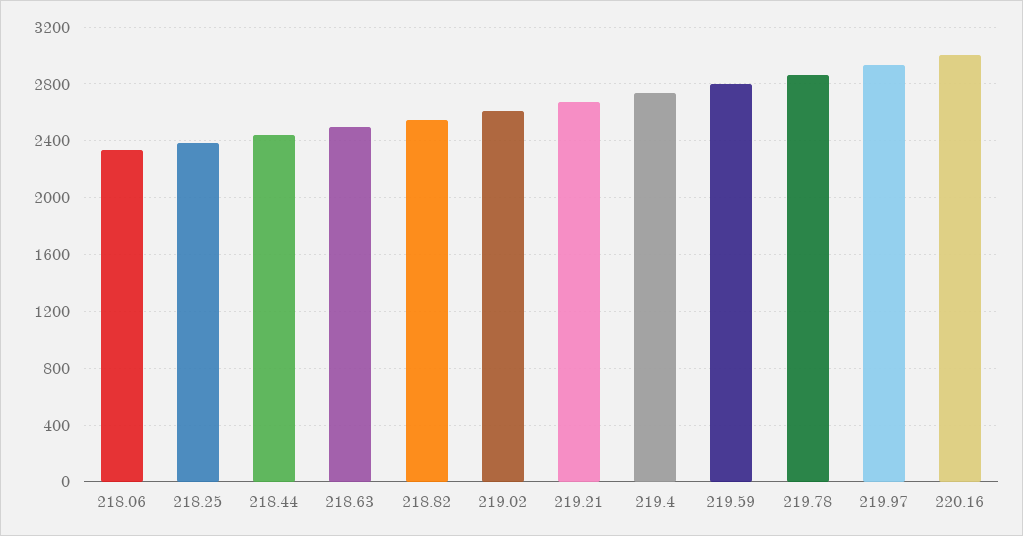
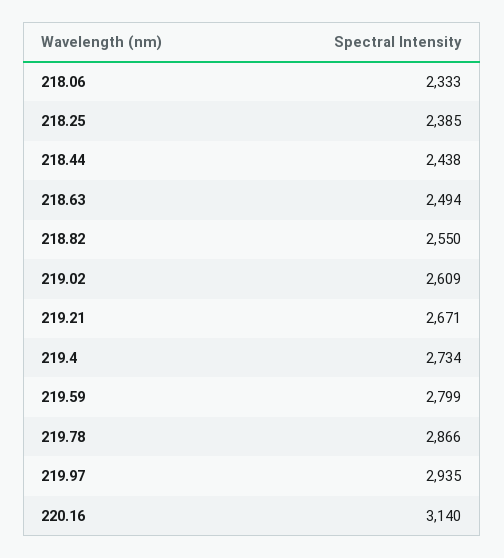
  {
    "218.06": 2333,
    "218.25": 2385,
    "218.44": 2438,
    "218.63": 2494,
    "218.82": 2550,
    "219.02": 2609,
    "219.21": 2671,
    "219.4": 2734,
    "219.59": 2799,
    "219.78": 2866,
    "219.97": 2935,
-   "220.16": 3000
+   "220.16": 3140
  }

